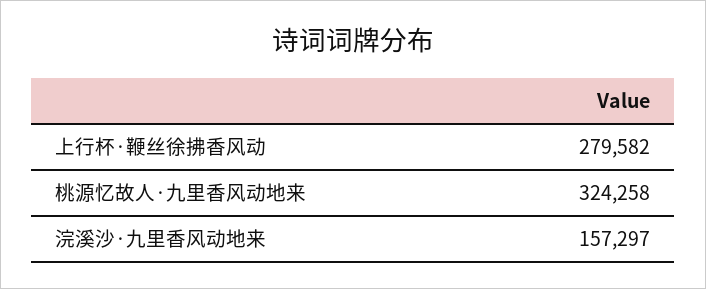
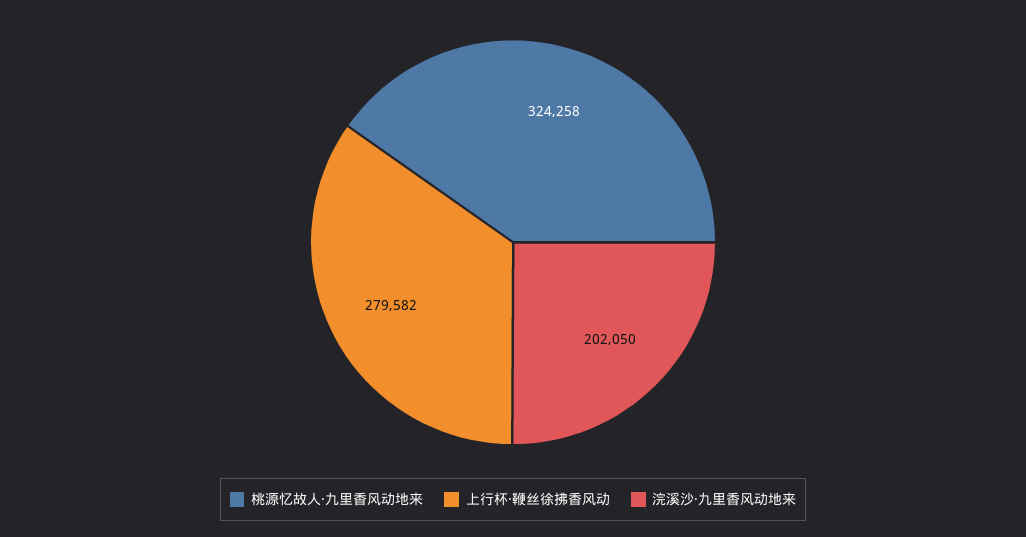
  {
    "上行杯·鞭丝徐拂香风动": 279582,
    "桃源忆故人·九里香风动地来": 324258,
-   "浣溪沙·九里香风动地来": 157297
+   "浣溪沙·九里香风动地来": 202050
  }

